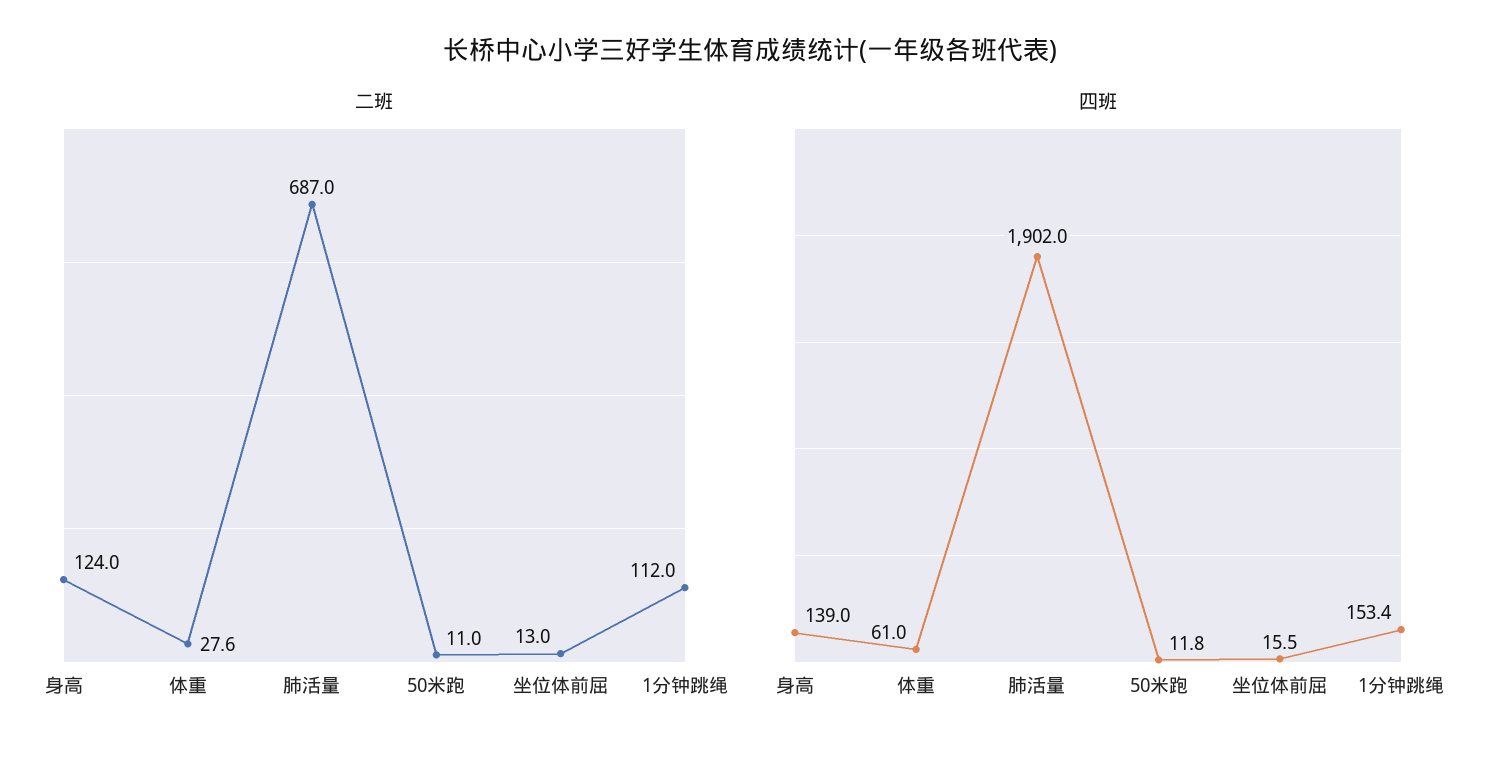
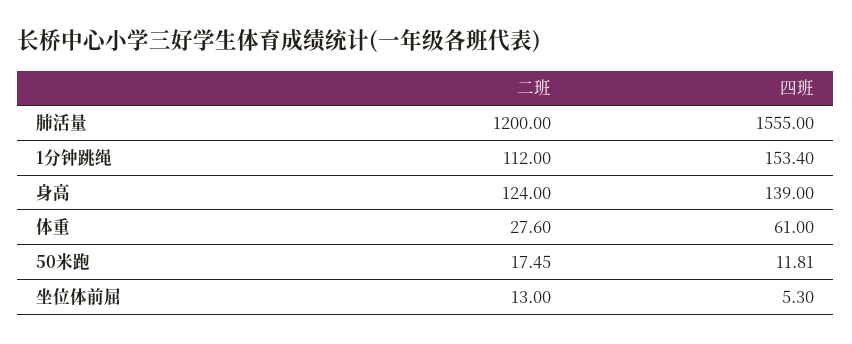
  {
    "二班": {
      "身高": 124,
      "体重": 27.6,
-     "肺活量": 687,
+     "肺活量": 1200,
-     "50米跑": 11,
+     "50米跑": 17.45,
      "坐位体前屈": 13,
      "1分钟跳绳": 112
    },
    "四班": {
      "身高": 139,
      "体重": 61,
-     "肺活量": 1902,
+     "肺活量": 1555,
      "50米跑": 11.81,
-     "坐位体前屈": 15.5,
+     "坐位体前屈": 5.3,
      "1分钟跳绳": 153.4
    }
  }

